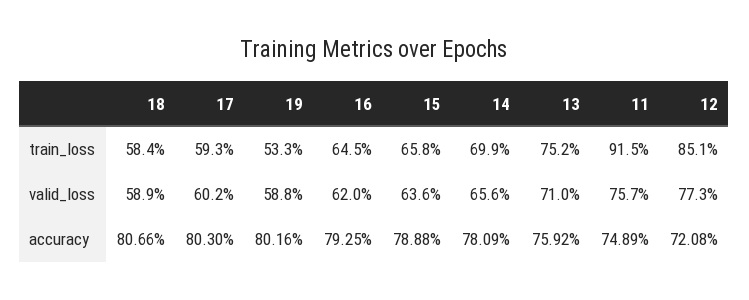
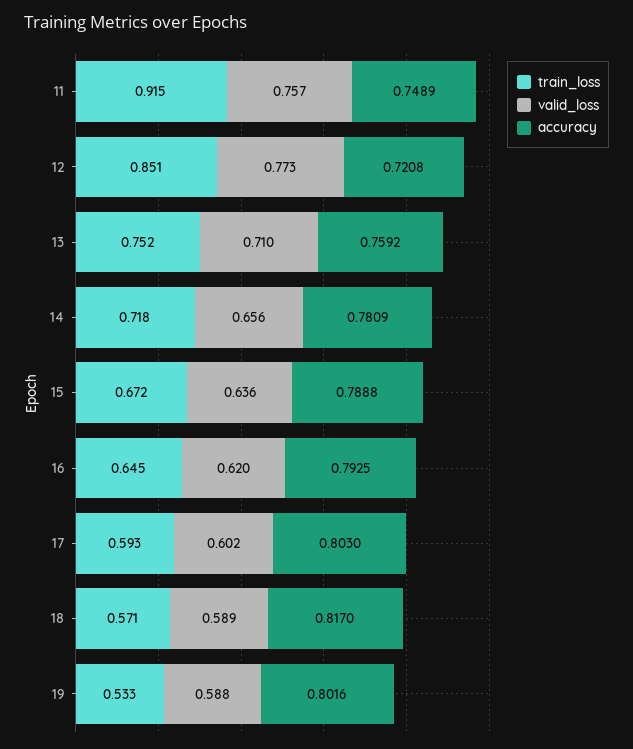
  {
    "train_loss": {
-     "18": 0.584,
+     "18": 0.571,
      "17": 0.593,
      "19": 0.533,
      "16": 0.645,
-     "15": 0.658,
+     "15": 0.672,
-     "14": 0.699,
+     "14": 0.718,
      "13": 0.752,
      "11": 0.915,
      "12": 0.851
    },
    "valid_loss": {
      "18": 0.589,
      "17": 0.602,
      "19": 0.588,
      "16": 0.62,
      "15": 0.636,
      "14": 0.656,
      "13": 0.71,
      "11": 0.757,
      "12": 0.773
    },
    "accuracy": {
-     "18": 0.8066,
+     "18": 0.817,
      "17": 0.803,
      "19": 0.8016,
      "16": 0.7925,
      "15": 0.7888,
      "14": 0.7809,
      "13": 0.7592,
      "11": 0.7489,
      "12": 0.7208
    }
  }

